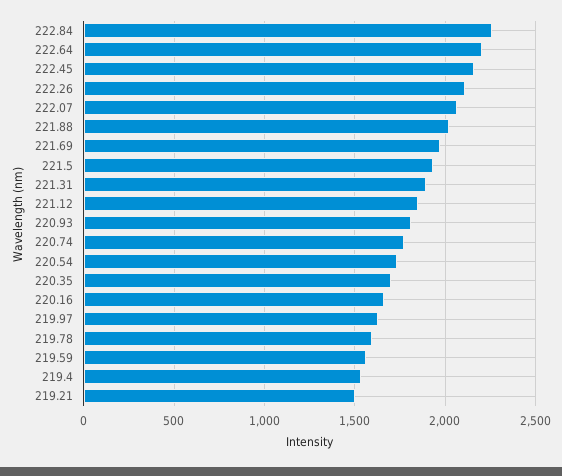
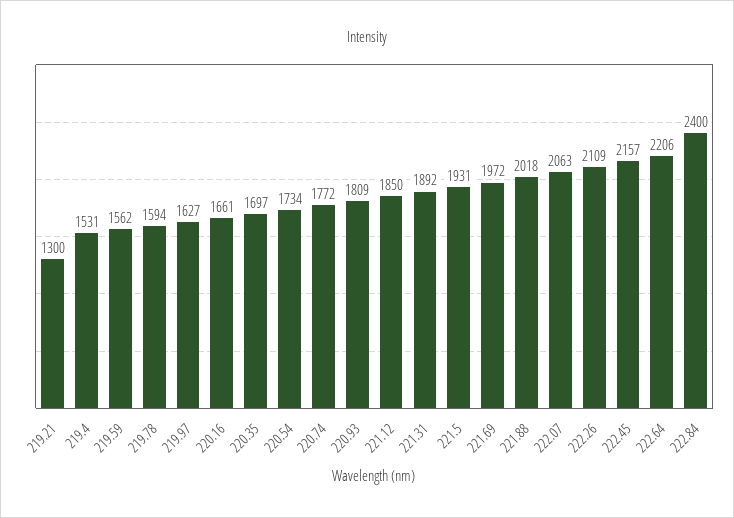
  {
-   "222.84": 2250,
+   "222.84": 2400,
    "222.64": 2206,
    "222.45": 2157,
    "222.26": 2109,
    "222.07": 2063,
    "221.88": 2018,
    "221.69": 1972,
    "221.5": 1931,
    "221.31": 1892,
    "221.12": 1850,
    "220.93": 1809,
    "220.74": 1772,
    "220.54": 1734,
    "220.35": 1697,
    "220.16": 1661,
    "219.97": 1627,
    "219.78": 1594,
    "219.59": 1562,
    "219.4": 1531,
-   "219.21": 1500
+   "219.21": 1300
  }

